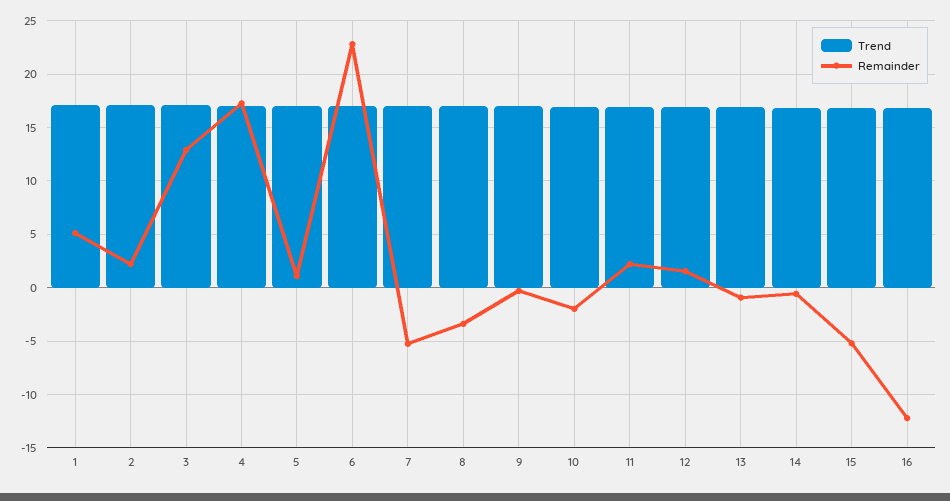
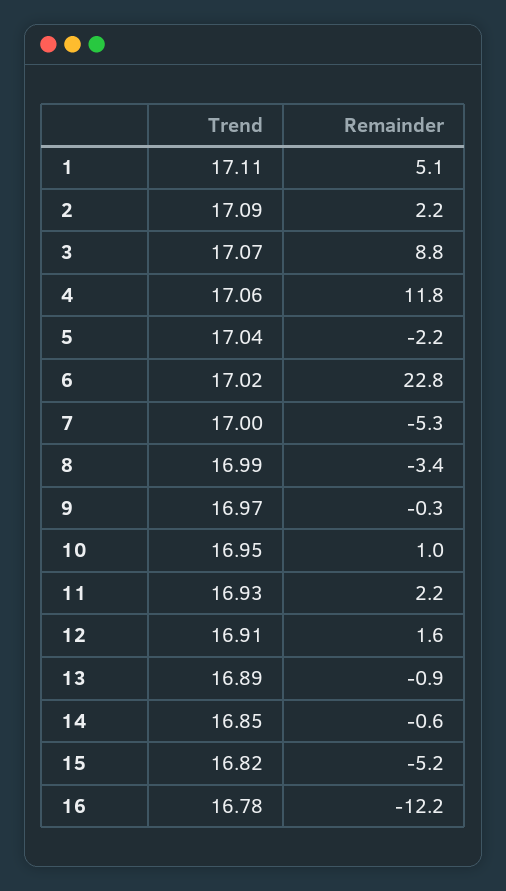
  {
    "Trend": {
      "1": 17.11,
      "2": 17.09,
      "3": 17.07,
      "4": 17.06,
      "5": 17.04,
      "6": 17.02,
      "7": 17,
      "8": 16.99,
      "9": 16.97,
      "10": 16.95,
      "11": 16.93,
      "12": 16.91,
      "13": 16.89,
      "14": 16.85,
      "15": 16.82,
      "16": 16.78
    },
    "Remainder": {
      "1": 5.1,
      "2": 2.2,
-     "3": 13,
+     "3": 8.8,
-     "4": 17,
+     "4": 11.8,
-     "5": 1,
+     "5": -2.2,
      "6": 22.8,
      "7": -5.3,
      "8": -3.4,
      "9": -0.3,
-     "10": -2,
+     "10": 1,
      "11": 2.2,
      "12": 1.6,
      "13": -0.9,
      "14": -0.6,
      "15": -5.2,
      "16": -12.2
    }
  }

